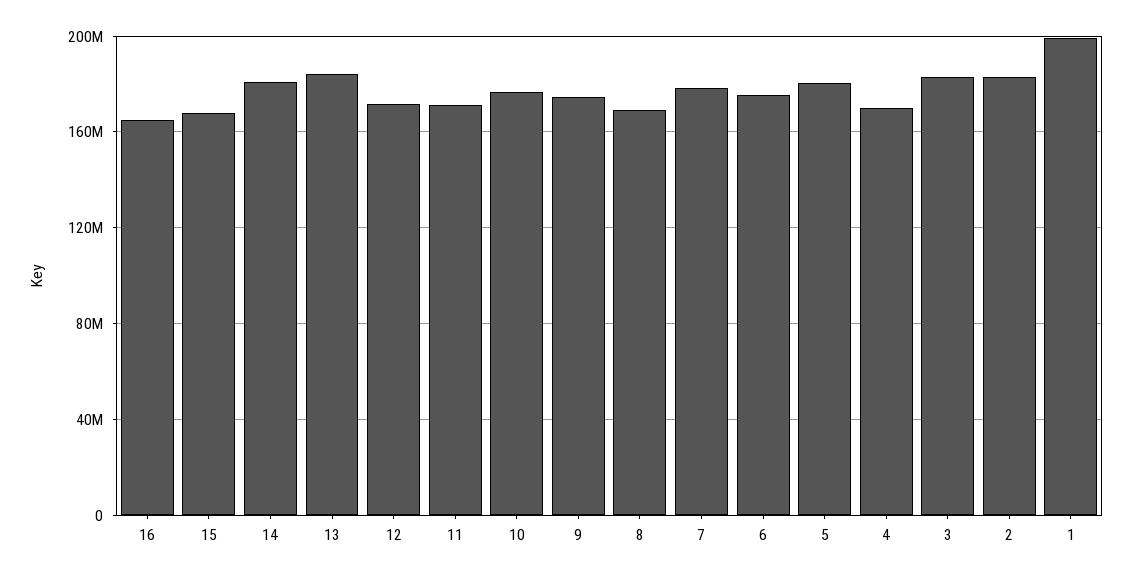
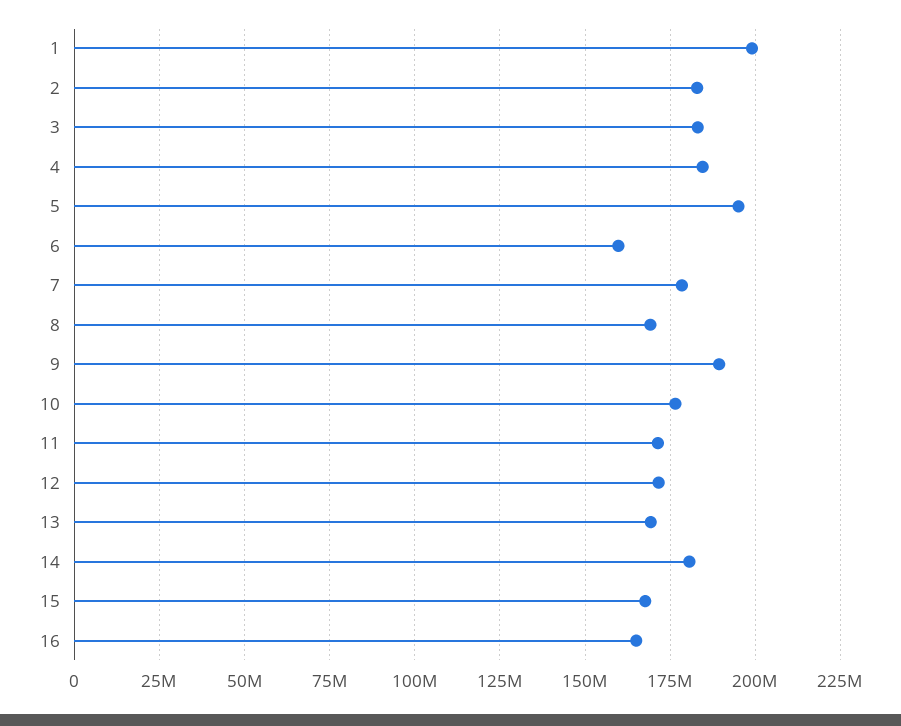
  {
    "16": 165000000,
    "15": 167500000,
    "14": 180000000,
-   "13": 185000000,
+   "13": 170000000,
    "12": 172500000,
    "11": 172500000,
    "10": 177500000,
-   "9": 175000000,
+   "9": 190000000,
    "8": 170000000,
    "7": 177500000,
-   "6": 175000000,
+   "6": 160000000,
-   "5": 180000000,
+   "5": 195000000,
-   "4": 170000000,
+   "4": 185000000,
    "3": 182500000,
    "2": 182500000,
    "1": 200000000
  }

